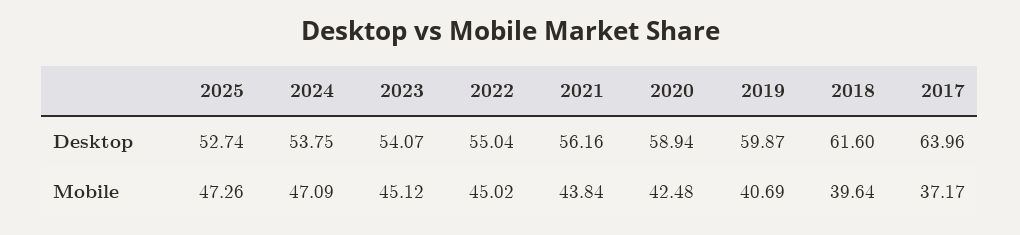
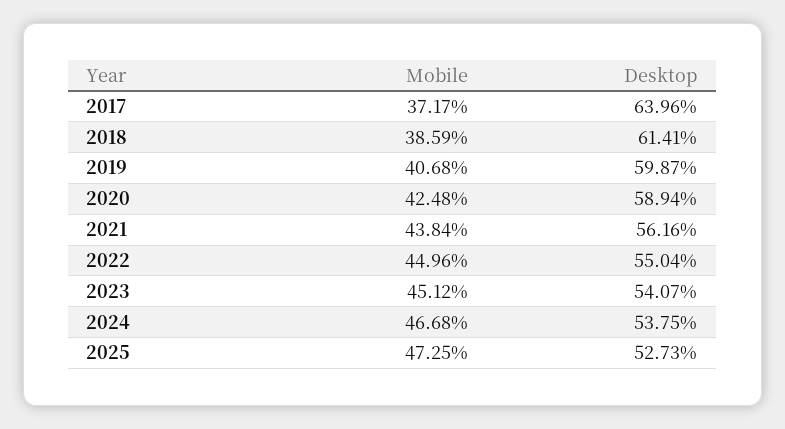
  {
    "2025": {
-     "Desktop": 52.74,
+     "Desktop": 52.73,
-     "Mobile": 47.26
+     "Mobile": 47.25
    },
    "2024": {
      "Desktop": 53.75,
-     "Mobile": 47.09
+     "Mobile": 46.68
    },
    "2023": {
      "Desktop": 54.07,
      "Mobile": 45.12
    },
    "2022": {
      "Desktop": 55.04,
-     "Mobile": 45.02
+     "Mobile": 44.96
    },
    "2021": {
      "Desktop": 56.16,
      "Mobile": 43.84
    },
    "2020": {
      "Desktop": 58.94,
      "Mobile": 42.48
    },
    "2019": {
      "Desktop": 59.87,
-     "Mobile": 40.69
+     "Mobile": 40.68
    },
    "2018": {
-     "Desktop": 61.6,
+     "Desktop": 61.41,
-     "Mobile": 39.64
+     "Mobile": 38.59
    },
    "2017": {
      "Desktop": 63.96,
      "Mobile": 37.17
    }
  }

